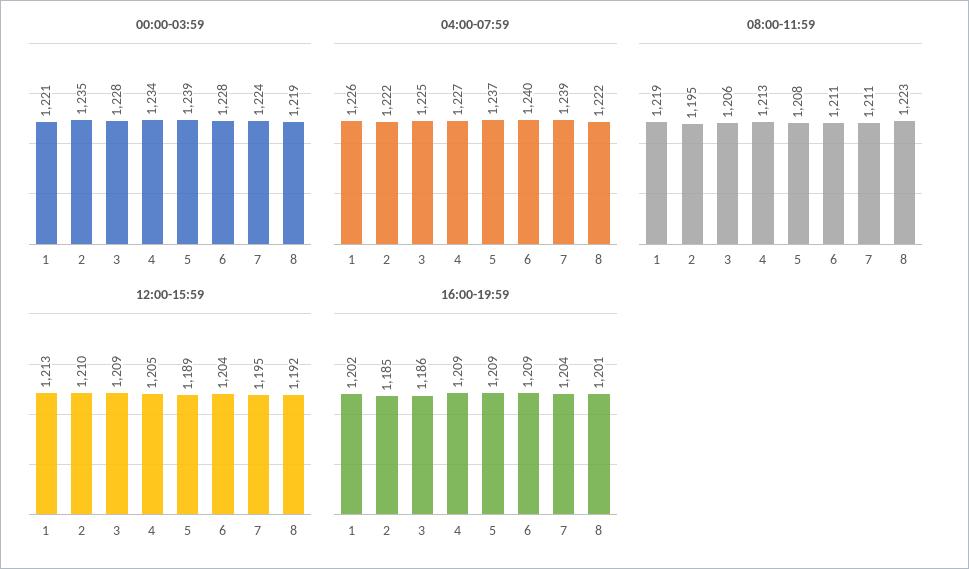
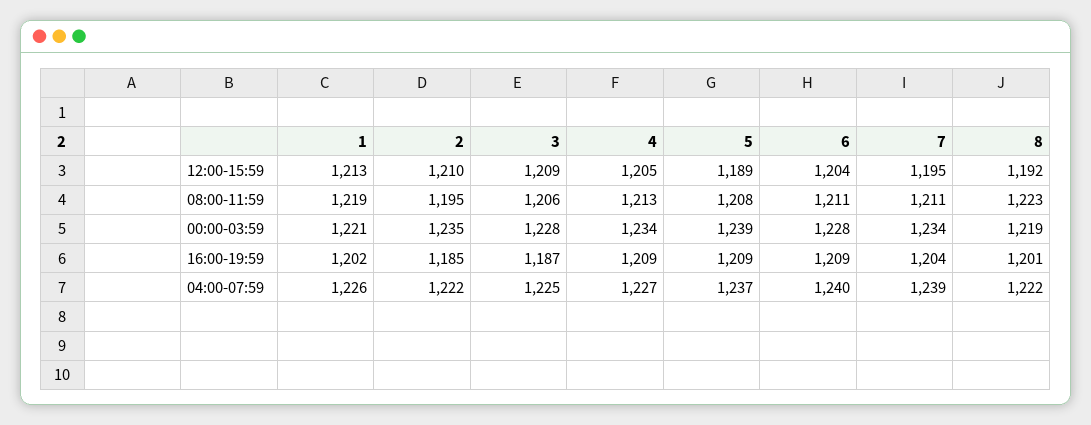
  {
    "00:00-03:59": {
      "1": 1221,
      "2": 1235,
      "3": 1228,
      "4": 1234,
      "5": 1239,
      "6": 1228,
-     "7": 1224,
+     "7": 1234,
      "8": 1219
    },
    "04:00-07:59": {
      "1": 1226,
      "2": 1222,
      "3": 1225,
      "4": 1227,
      "5": 1237,
      "6": 1240,
      "7": 1239,
      "8": 1222
    },
    "08:00-11:59": {
      "1": 1219,
      "2": 1195,
      "3": 1206,
      "4": 1213,
      "5": 1208,
      "6": 1211,
      "7": 1211,
      "8": 1223
    },
    "12:00-15:59": {
      "1": 1213,
      "2": 1210,
      "3": 1209,
      "4": 1205,
      "5": 1189,
      "6": 1204,
      "7": 1195,
      "8": 1192
    },
    "16:00-19:59": {
      "1": 1202,
      "2": 1185,
-     "3": 1186,
+     "3": 1187,
      "4": 1209,
      "5": 1209,
      "6": 1209,
      "7": 1204,
      "8": 1201
    }
  }

